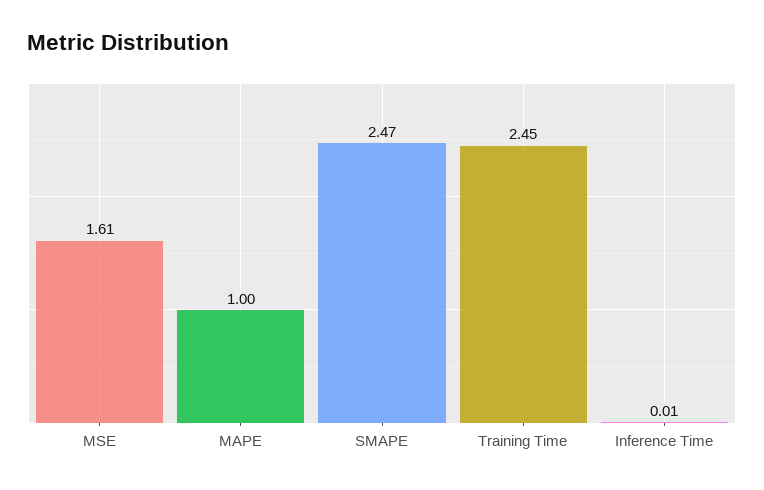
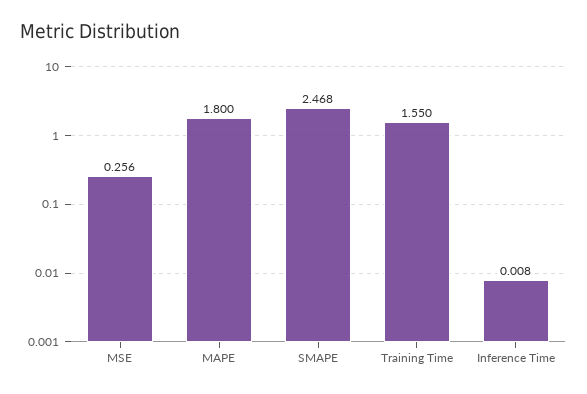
  {
-   "MSE": 1.61,
+   "MSE": 0.256,
-   "MAPE": 1,
+   "MAPE": 1.8,
    "SMAPE": 2.468,
-   "Training Time": 2.45,
+   "Training Time": 1.55,
    "Inference Time": 0.008
  }

